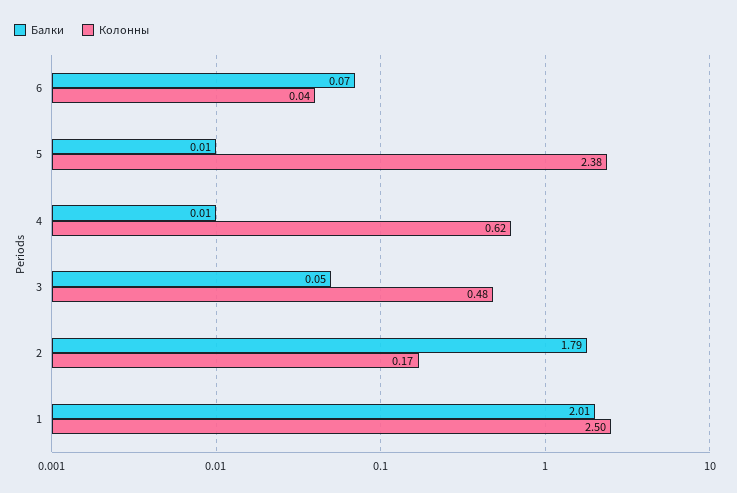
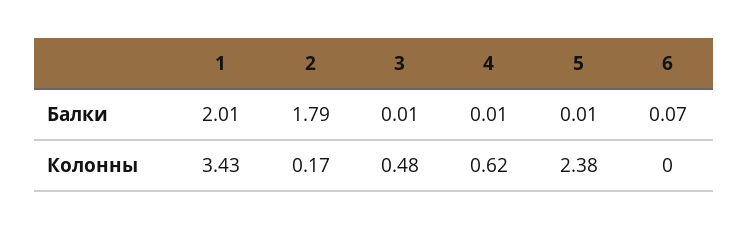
  {
    "Балки": {
      "6": 0.07,
      "5": 0.01,
      "4": 0.01,
-     "3": 0.05,
+     "3": 0.01,
      "2": 1.79,
      "1": 2.01
    },
    "Колонны": {
-     "6": 0.04,
+     "6": 0,
      "5": 2.38,
      "4": 0.62,
      "3": 0.48,
      "2": 0.17,
-     "1": 2.5
+     "1": 3.43
    }
  }

